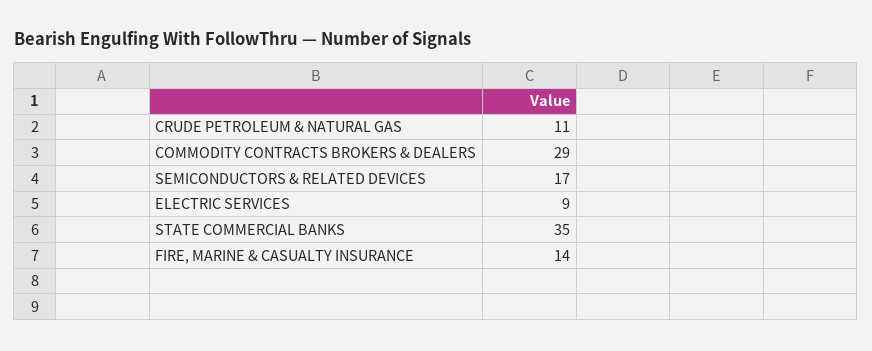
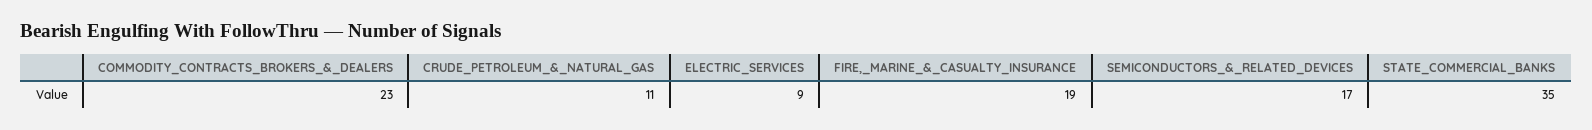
  {
    "CRUDE PETROLEUM & NATURAL GAS": 11,
-   "COMMODITY CONTRACTS BROKERS & DEALERS": 29,
+   "COMMODITY CONTRACTS BROKERS & DEALERS": 23,
    "SEMICONDUCTORS & RELATED DEVICES": 17,
    "ELECTRIC SERVICES": 9,
    "STATE COMMERCIAL BANKS": 35,
-   "FIRE, MARINE & CASUALTY INSURANCE": 14
+   "FIRE, MARINE & CASUALTY INSURANCE": 19
  }

